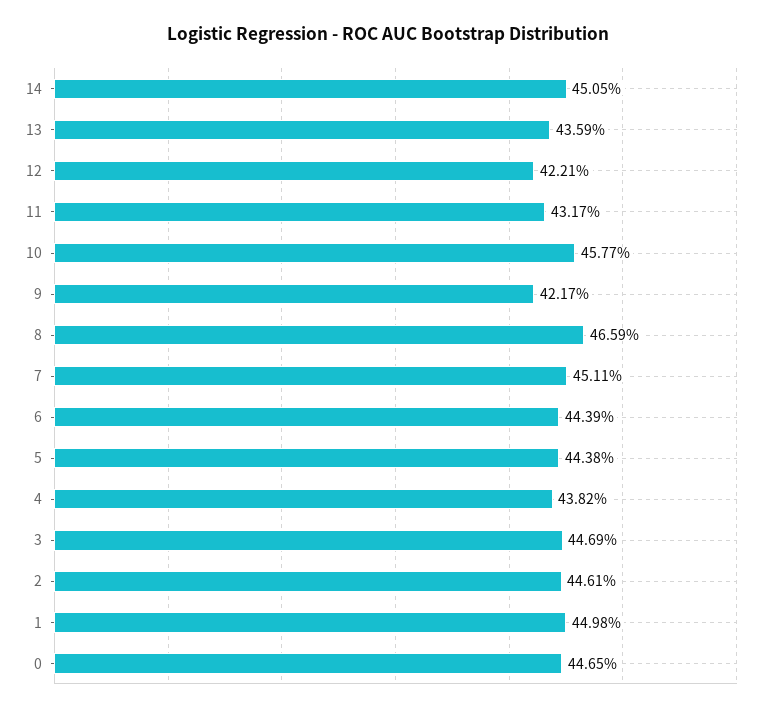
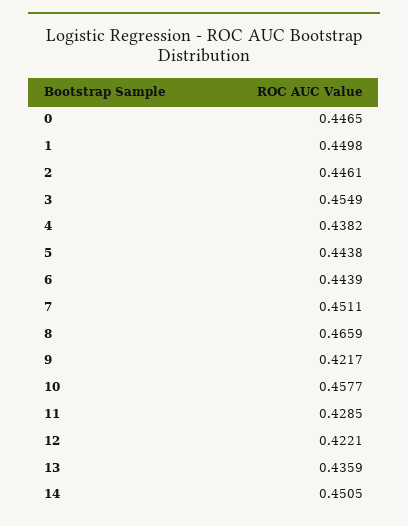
  {
    "14": 0.4505,
    "13": 0.4359,
    "12": 0.4221,
-   "11": 0.4317,
+   "11": 0.4285,
    "10": 0.4577,
    "9": 0.4217,
    "8": 0.4659,
    "7": 0.4511,
    "6": 0.4439,
    "5": 0.4438,
    "4": 0.4382,
-   "3": 0.4469,
+   "3": 0.4549,
    "2": 0.4461,
    "1": 0.4498,
    "0": 0.4465
  }

